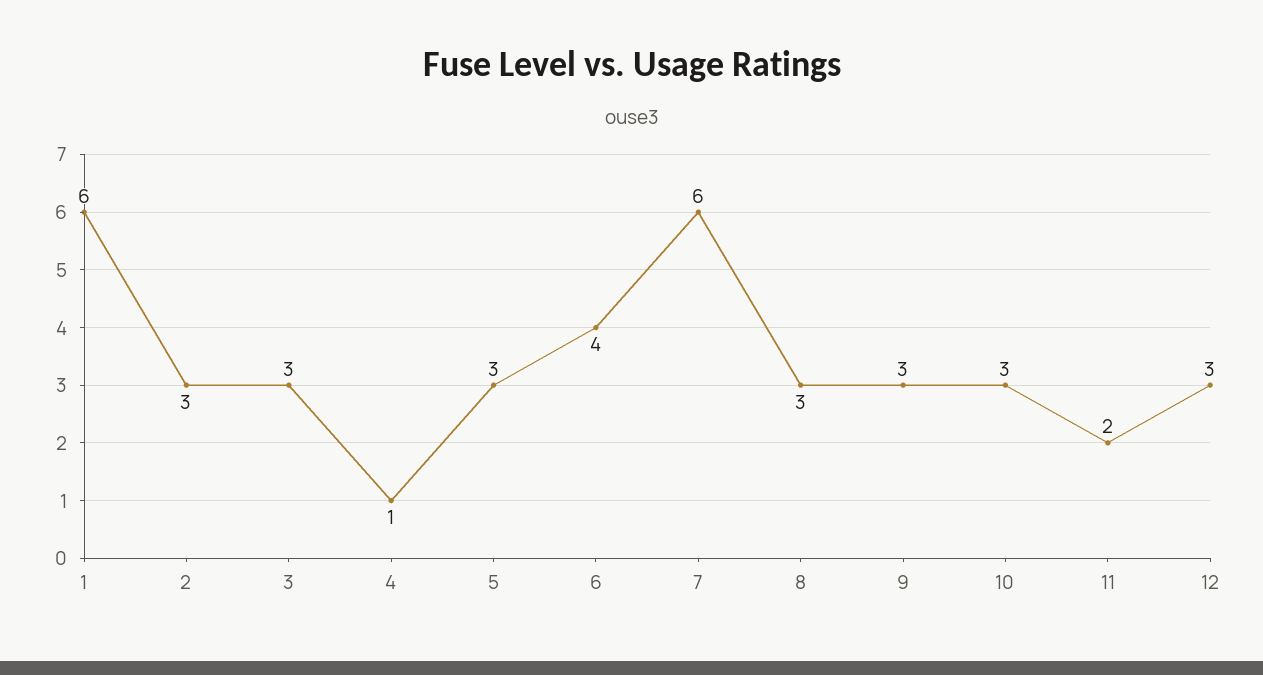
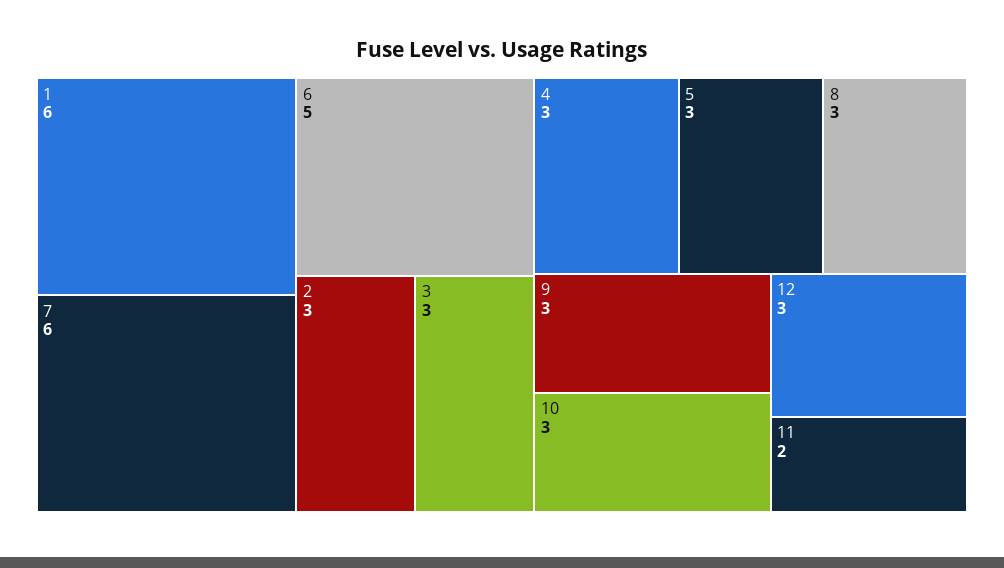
  {
    "1": 6,
    "2": 3,
    "3": 3,
-   "4": 1,
+   "4": 3,
    "5": 3,
-   "6": 4,
+   "6": 5,
    "7": 6,
    "8": 3,
    "9": 3,
    "10": 3,
    "11": 2,
    "12": 3
  }

